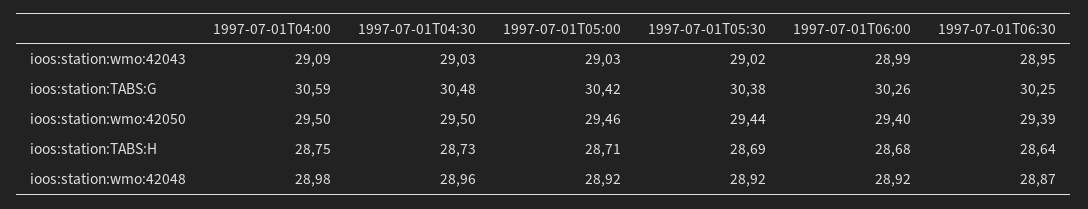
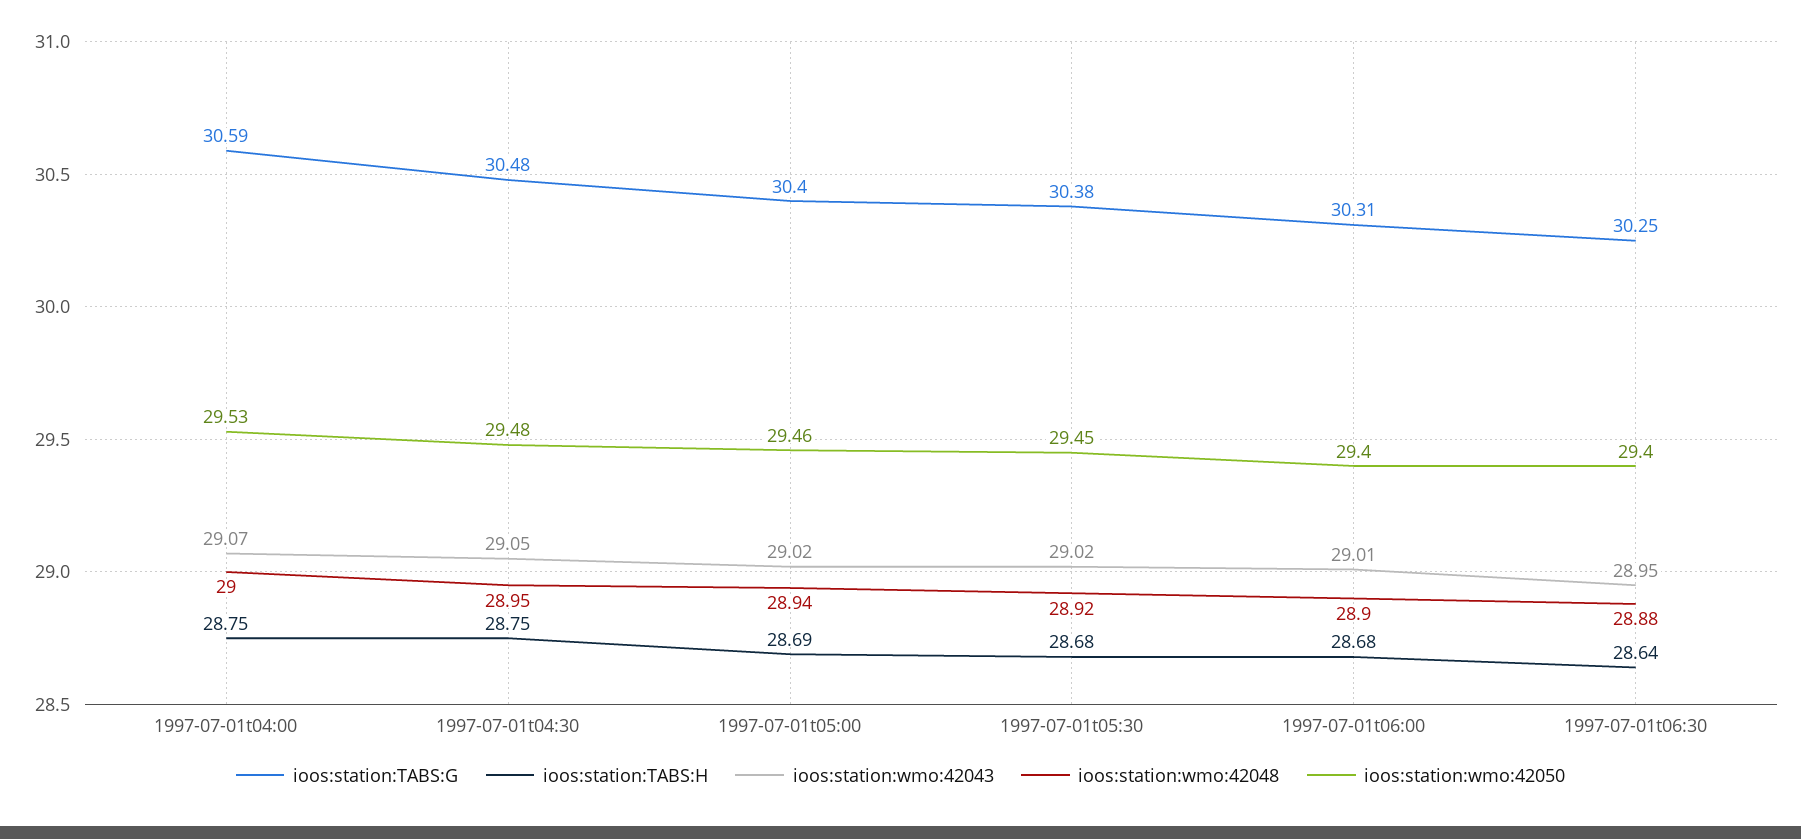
  {
    "ioos:station:wmo:42043": {
-     "1997-07-01T04:00": 29.09,
+     "1997-07-01T04:00": 29.07,
-     "1997-07-01T04:30": 29.03,
+     "1997-07-01T04:30": 29.05,
-     "1997-07-01T05:00": 29.03,
+     "1997-07-01T05:00": 29.02,
      "1997-07-01T05:30": 29.02,
-     "1997-07-01T06:00": 28.99,
+     "1997-07-01T06:00": 29.01,
      "1997-07-01T06:30": 28.95
    },
    "ioos:station:TABS:G": {
      "1997-07-01T04:00": 30.59,
      "1997-07-01T04:30": 30.48,
-     "1997-07-01T05:00": 30.42,
+     "1997-07-01T05:00": 30.4,
      "1997-07-01T05:30": 30.38,
-     "1997-07-01T06:00": 30.26,
+     "1997-07-01T06:00": 30.31,
      "1997-07-01T06:30": 30.25
    },
    "ioos:station:wmo:42050": {
-     "1997-07-01T04:00": 29.5,
+     "1997-07-01T04:00": 29.53,
-     "1997-07-01T04:30": 29.5,
+     "1997-07-01T04:30": 29.48,
      "1997-07-01T05:00": 29.46,
-     "1997-07-01T05:30": 29.44,
+     "1997-07-01T05:30": 29.45,
      "1997-07-01T06:00": 29.4,
-     "1997-07-01T06:30": 29.39
+     "1997-07-01T06:30": 29.4
    },
    "ioos:station:TABS:H": {
      "1997-07-01T04:00": 28.75,
-     "1997-07-01T04:30": 28.73,
+     "1997-07-01T04:30": 28.75,
-     "1997-07-01T05:00": 28.71,
+     "1997-07-01T05:00": 28.69,
-     "1997-07-01T05:30": 28.69,
+     "1997-07-01T05:30": 28.68,
      "1997-07-01T06:00": 28.68,
      "1997-07-01T06:30": 28.64
    },
    "ioos:station:wmo:42048": {
-     "1997-07-01T04:00": 28.98,
+     "1997-07-01T04:00": 29,
-     "1997-07-01T04:30": 28.96,
+     "1997-07-01T04:30": 28.95,
-     "1997-07-01T05:00": 28.92,
+     "1997-07-01T05:00": 28.94,
      "1997-07-01T05:30": 28.92,
-     "1997-07-01T06:00": 28.92,
+     "1997-07-01T06:00": 28.9,
-     "1997-07-01T06:30": 28.87
+     "1997-07-01T06:30": 28.88
    }
  }

